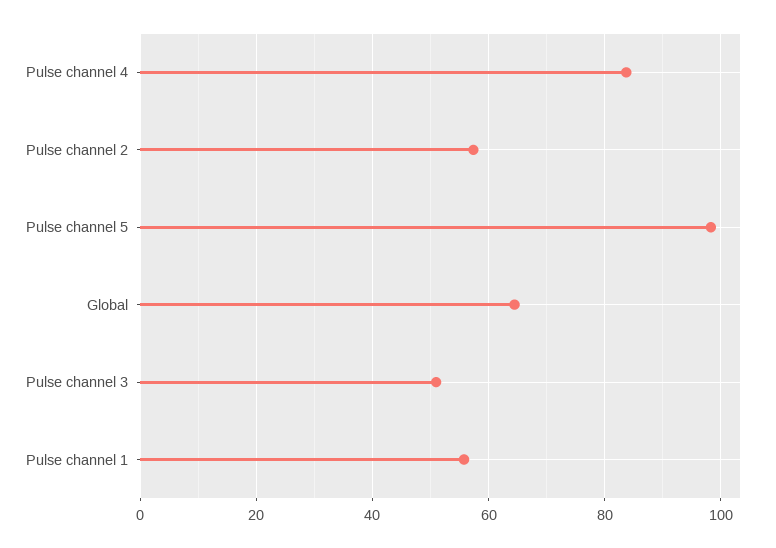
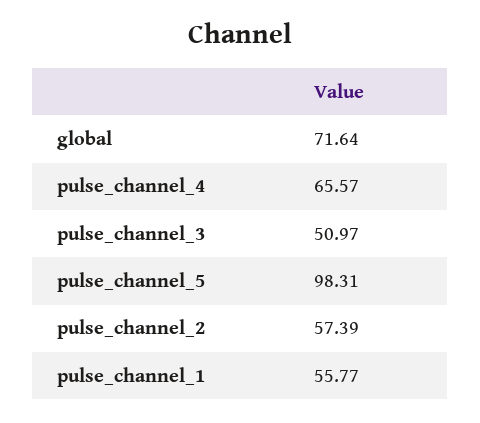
  {
-   "Pulse channel 4": 84,
+   "Pulse channel 4": 65.57,
    "Pulse channel 2": 57.39,
    "Pulse channel 5": 98.31,
-   "Global": 64,
+   "Global": 71.64,
    "Pulse channel 3": 50.97,
    "Pulse channel 1": 55.77
  }

